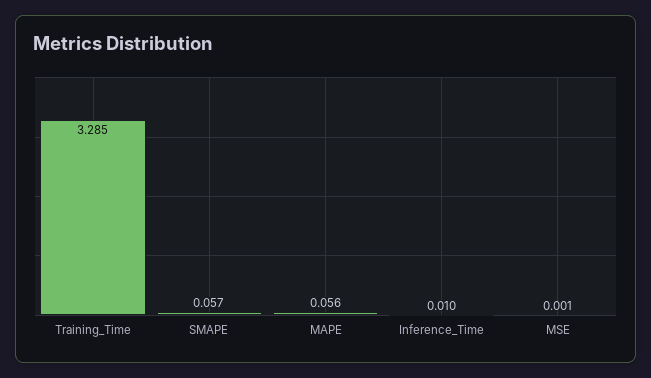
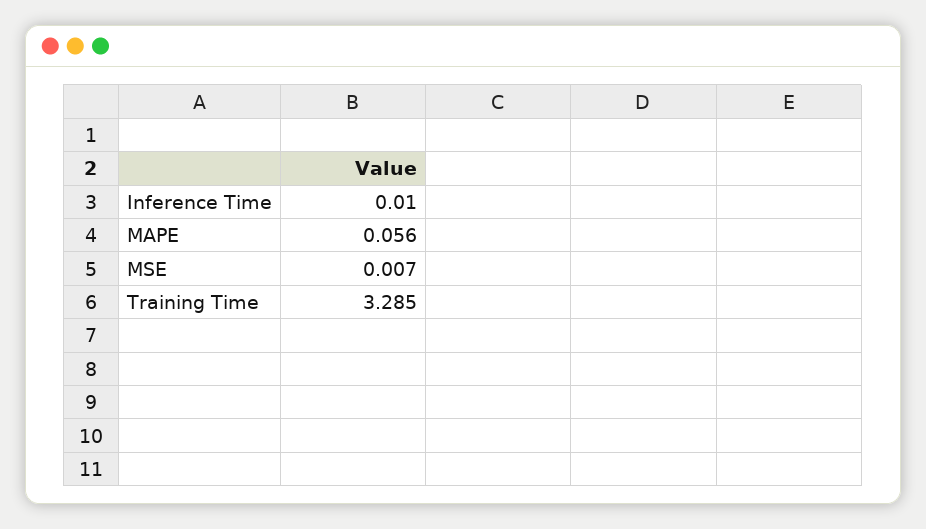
  {
    "Training_Time": 3.285,
-   "SMAPE": 0.057,
    "MAPE": 0.056,
    "Inference_Time": 0.01,
-   "MSE": 0.001
+   "MSE": 0.007
  }

